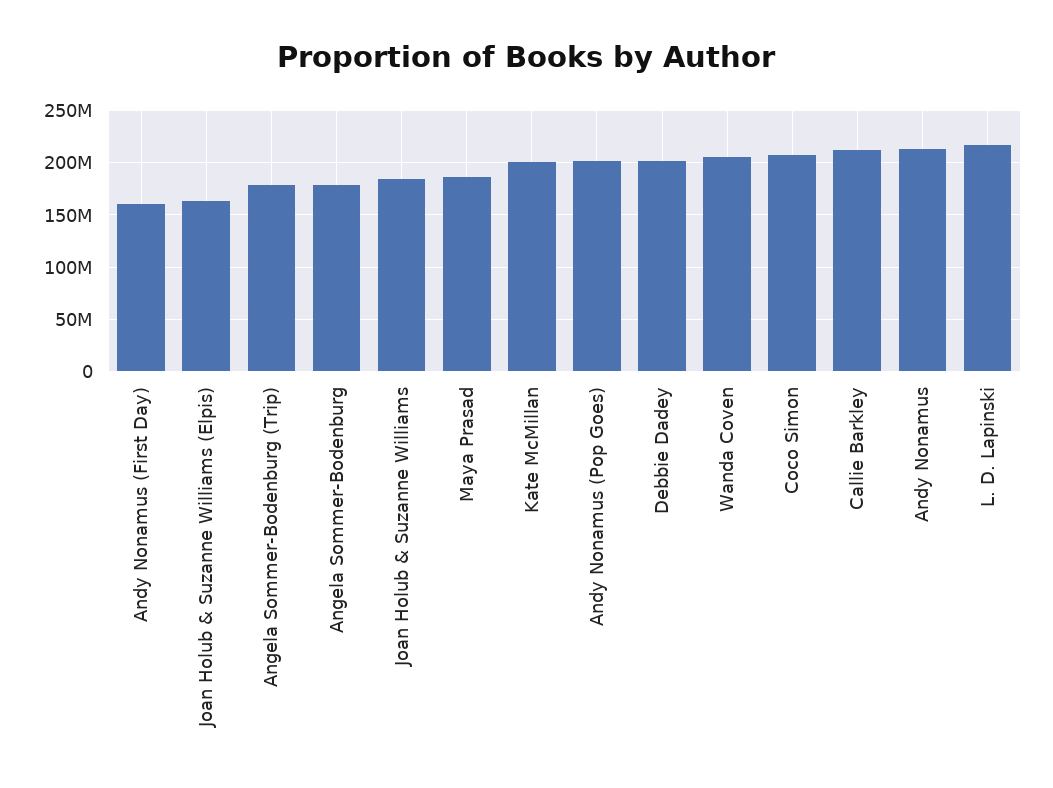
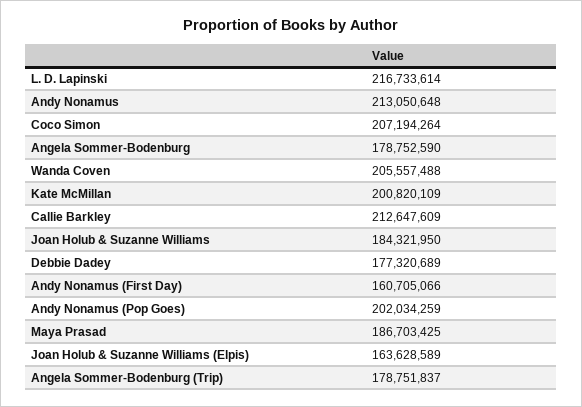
  {
    "Andy Nonamus (First Day)": 160705066,
    "Joan Holub & Suzanne Williams (Elpis)": 163628589,
    "Angela Sommer-Bodenburg (Trip)": 178751837,
    "Angela Sommer-Bodenburg": 178752590,
    "Joan Holub & Suzanne Williams": 184321950,
    "Maya Prasad": 186703425,
    "Kate McMillan": 200820109,
    "Andy Nonamus (Pop Goes)": 202034259,
-   "Debbie Dadey": 200000000,
+   "Debbie Dadey": 177320689,
    "Wanda Coven": 205557488,
    "Coco Simon": 207194264,
    "Callie Barkley": 212647609,
    "Andy Nonamus": 213050648,
    "L. D. Lapinski": 216733614
  }

